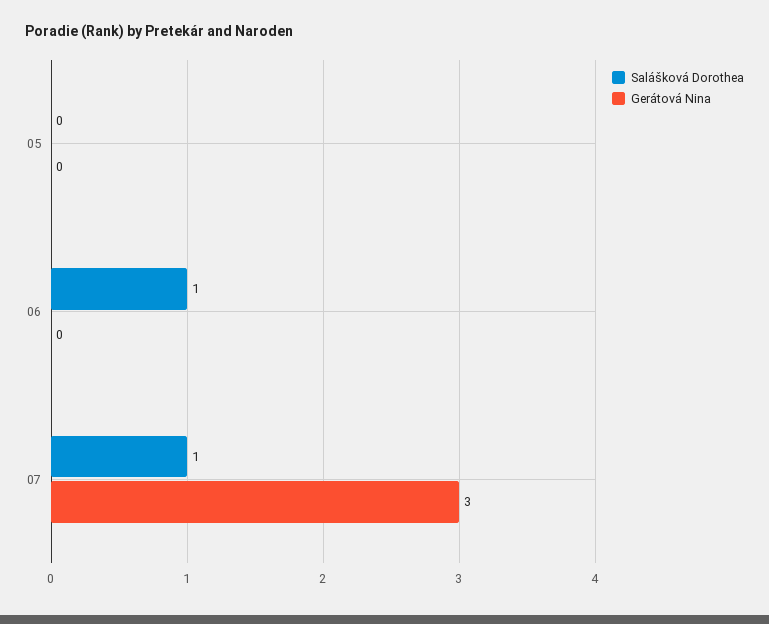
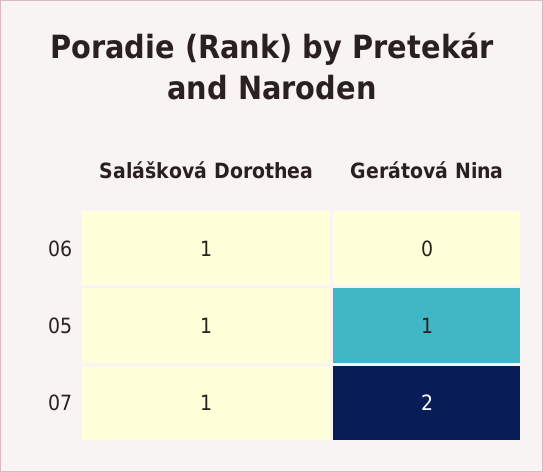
  {
    "Salášková Dorothea": {
-     "05": 0,
+     "05": 1,
      "06": 1,
      "07": 1
    },
    "Gerátová Nina": {
-     "05": 0,
+     "05": 1,
      "06": 0,
-     "07": 3
+     "07": 2
    }
  }

